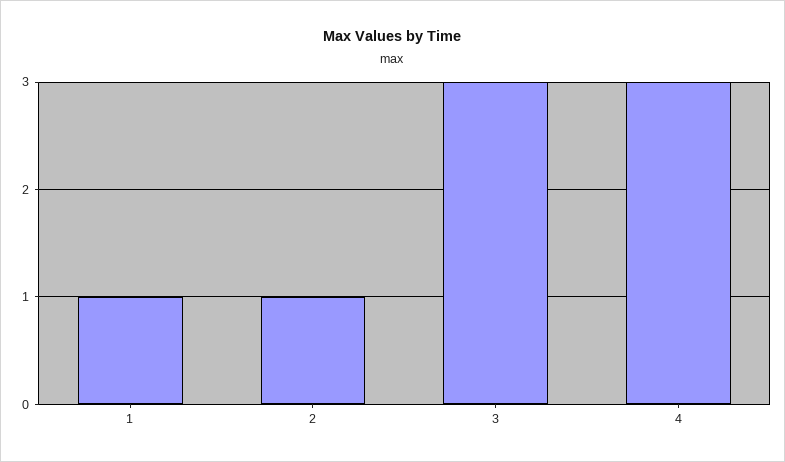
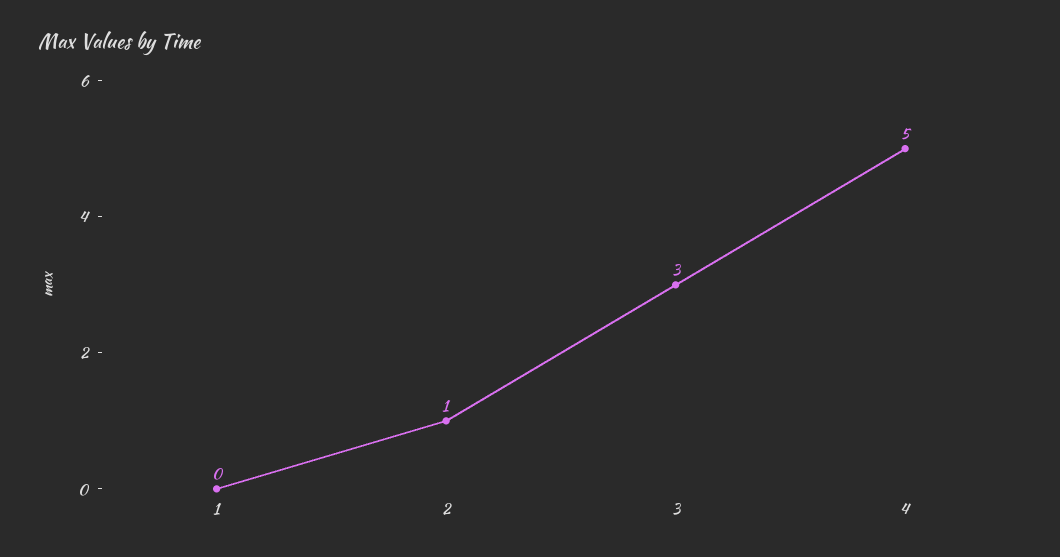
  {
-   "1": 1,
+   "1": 0,
    "2": 1,
    "3": 3,
-   "4": 3
+   "4": 5
  }

